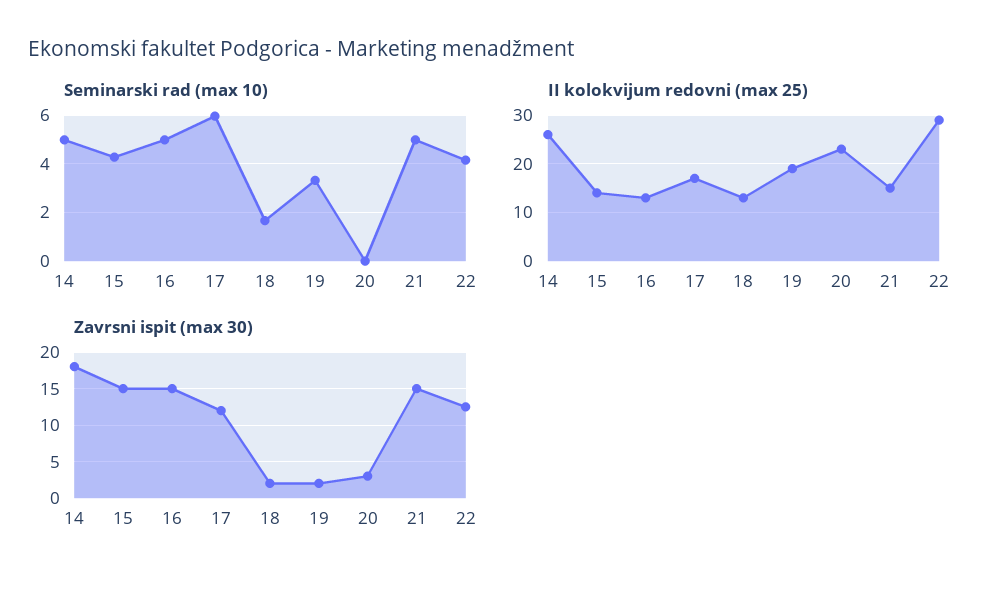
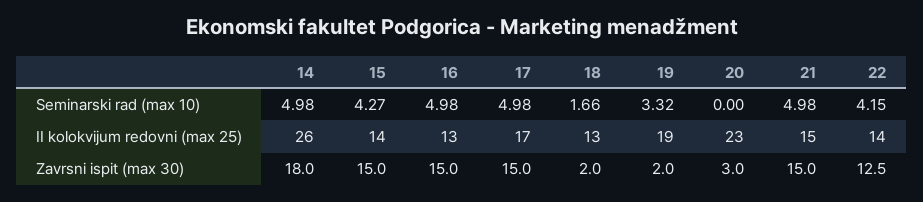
  {
    "Seminarski rad (max 10)": {
      "14": 4.98,
      "15": 4.27,
      "16": 4.98,
-     "17": 6,
+     "17": 4.98,
      "18": 1.66,
      "19": 3.32,
      "20": 0,
      "21": 4.98,
      "22": 4.15
    },
    "II kolokvijum redovni (max 25)": {
      "14": 26,
      "15": 14,
      "16": 13,
      "17": 17,
      "18": 13,
      "19": 19,
      "20": 23,
      "21": 15,
-     "22": 30
+     "22": 14
    },
    "Zavrsni ispit (max 30)": {
      "14": 18,
      "15": 15,
      "16": 15,
-     "17": 12,
+     "17": 15,
      "18": 2,
      "19": 2,
      "20": 3,
      "21": 15,
      "22": 12.5
    }
  }

